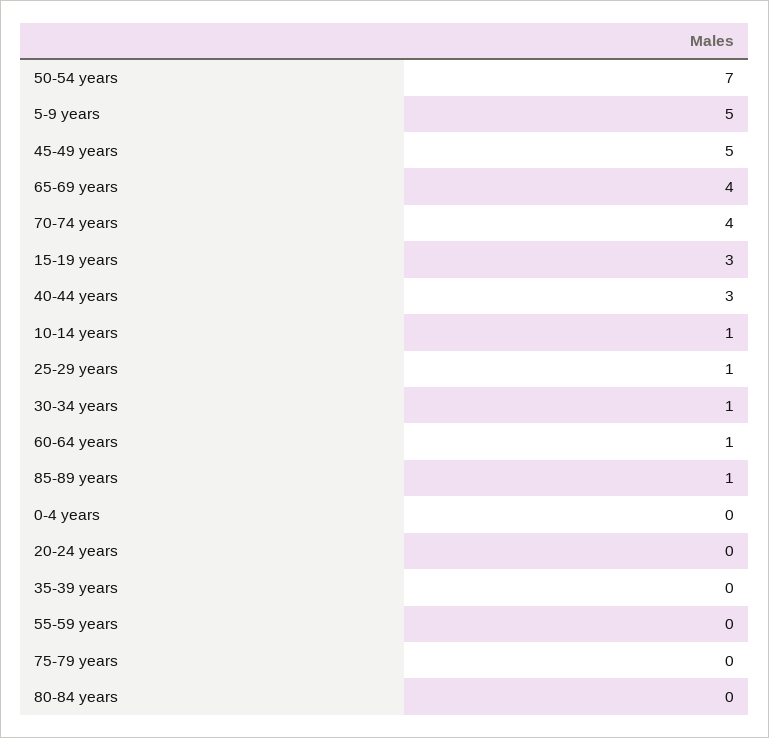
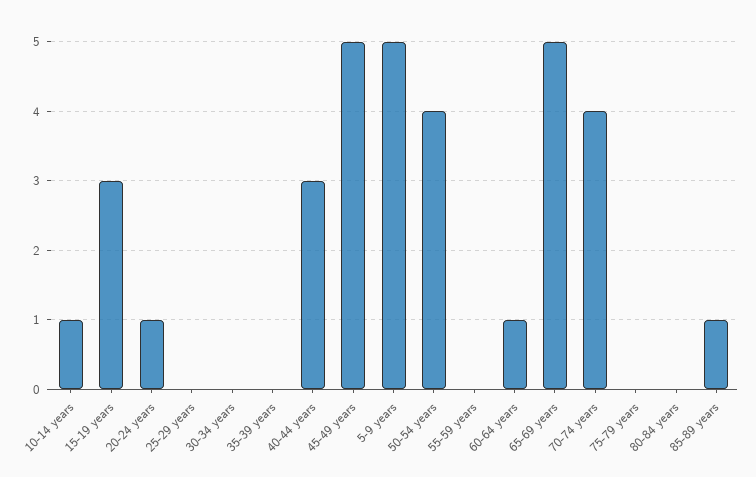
  {
-   "50-54 years": 7,
+   "50-54 years": 4,
    "5-9 years": 5,
    "45-49 years": 5,
-   "65-69 years": 4,
+   "65-69 years": 5,
    "70-74 years": 4,
    "15-19 years": 3,
    "40-44 years": 3,
    "10-14 years": 1,
-   "25-29 years": 1,
+   "25-29 years": 0,
-   "30-34 years": 1,
+   "30-34 years": 0,
    "60-64 years": 1,
    "85-89 years": 1,
-   "0-4 years": 0,
-   "20-24 years": 0,
+   "20-24 years": 1,
    "35-39 years": 0,
    "55-59 years": 0,
    "75-79 years": 0,
    "80-84 years": 0
  }

